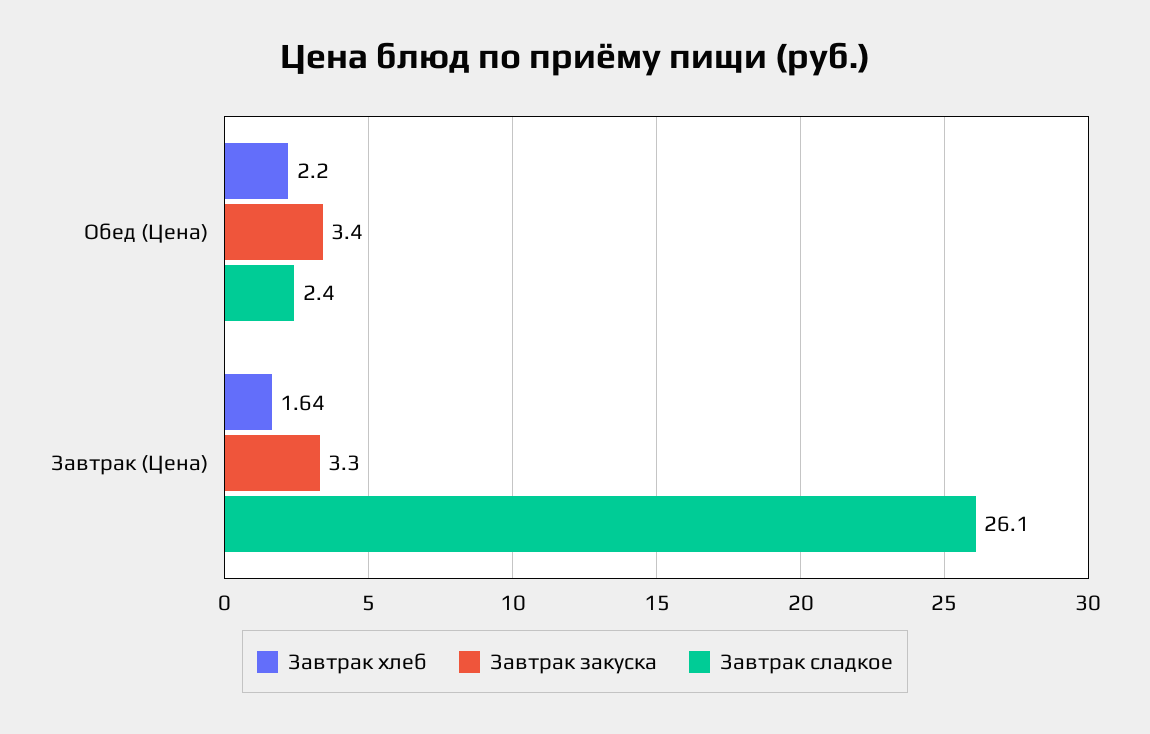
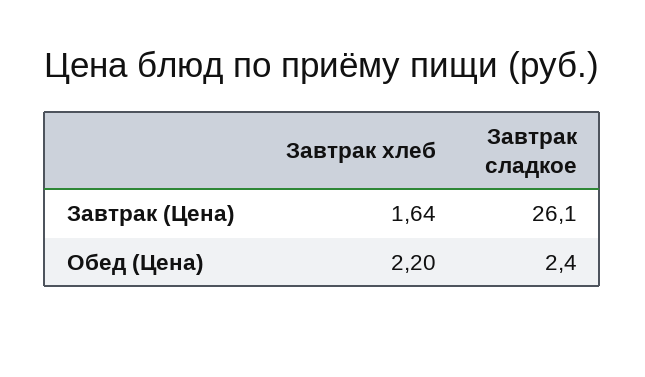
  {
    "Завтрак хлеб": {
      "Обед (Цена)": 2.2,
      "Завтрак (Цена)": 1.64
    },
-   "Завтрак закуска": {
-     "Обед (Цена)": 3.4,
-     "Завтрак (Цена)": 3.3
-   },
    "Завтрак сладкое": {
      "Обед (Цена)": 2.4,
      "Завтрак (Цена)": 26.1
    }
  }

